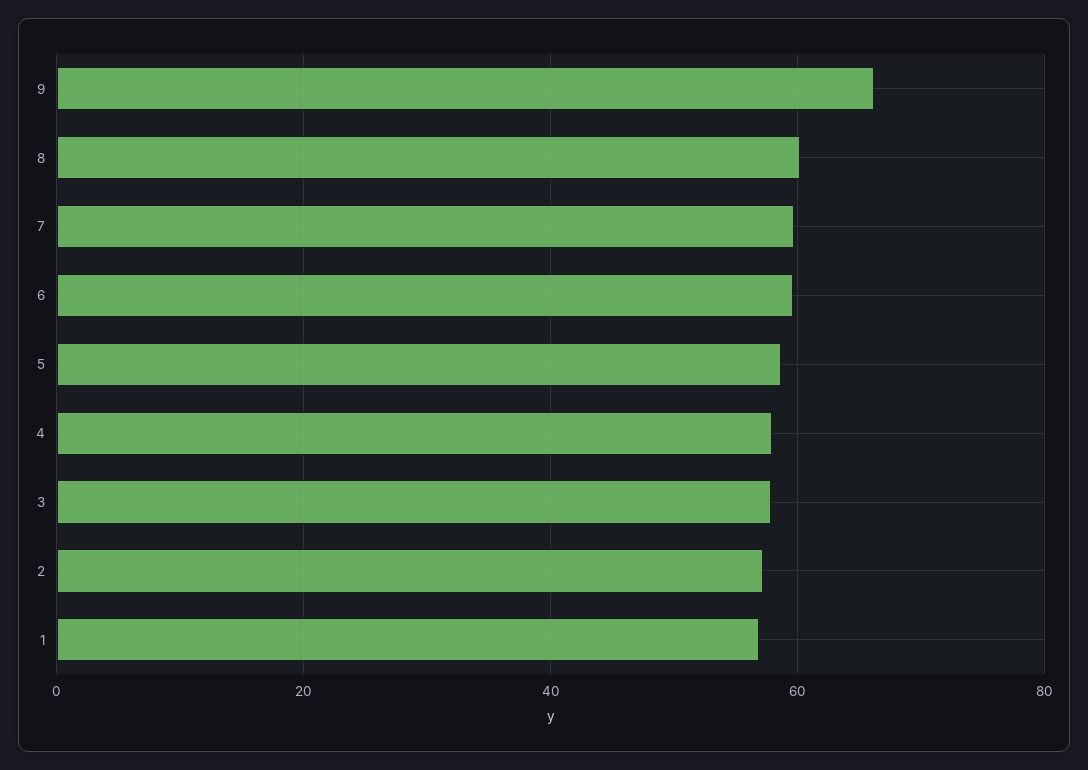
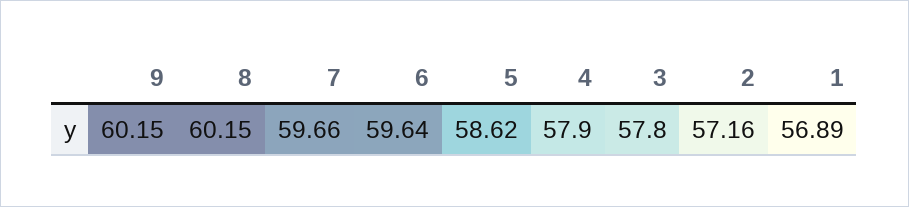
  {
-   "9": 66,
+   "9": 60.15,
    "8": 60.15,
    "7": 59.66,
    "6": 59.64,
    "5": 58.62,
    "4": 57.9,
    "3": 57.8,
    "2": 57.16,
    "1": 56.89
  }

